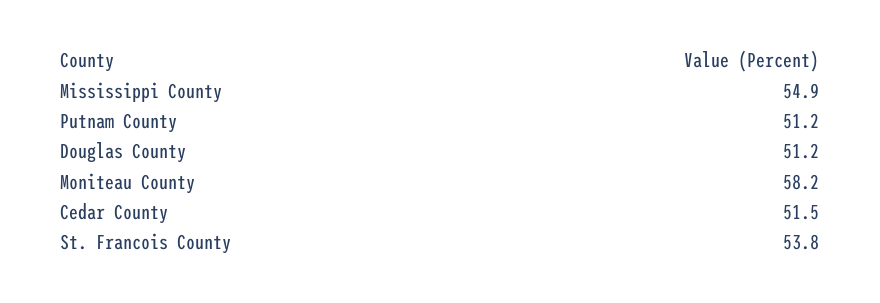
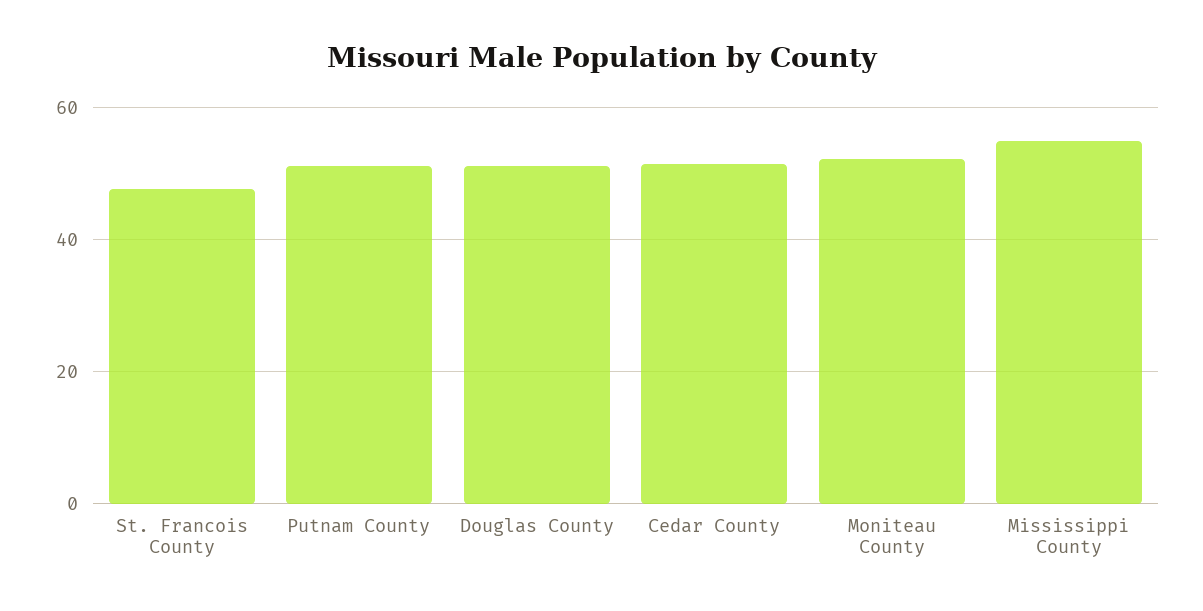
  {
    "Mississippi County": 54.9,
    "Putnam County": 51.2,
    "Douglas County": 51.2,
-   "Moniteau County": 58.2,
+   "Moniteau County": 52,
    "Cedar County": 51.5,
-   "St. Francois County": 53.8
+   "St. Francois County": 48
  }

